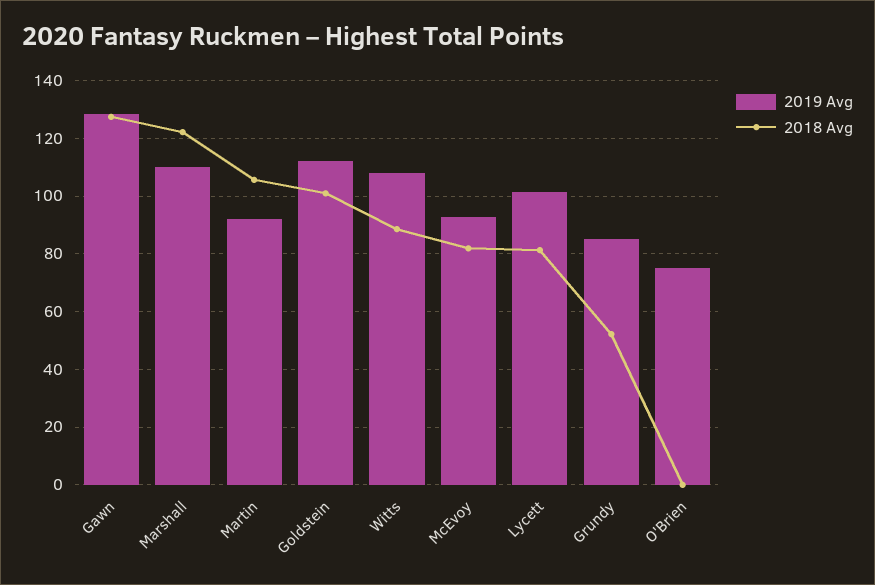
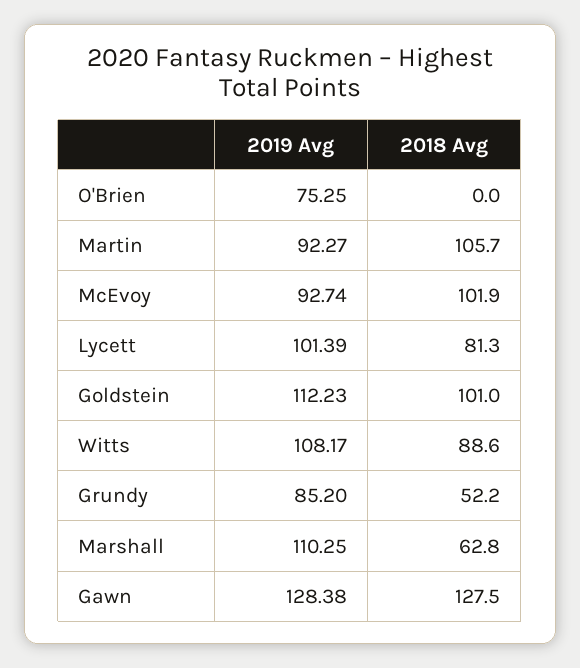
  {
    "2019 Avg": {
      "Gawn": 128.38,
      "Marshall": 110.25,
      "Martin": 92.27,
      "Goldstein": 112.23,
      "Witts": 108.17,
      "McEvoy": 92.74,
      "Lycett": 101.39,
      "Grundy": 85.2,
      "O'Brien": 75.25
    },
    "2018 Avg": {
      "Gawn": 127.5,
-     "Marshall": 122.5,
+     "Marshall": 62.8,
      "Martin": 105.7,
      "Goldstein": 101,
      "Witts": 88.6,
-     "McEvoy": 82.5,
+     "McEvoy": 101.9,
      "Lycett": 81.3,
      "Grundy": 52.2,
      "O'Brien": 0
    }
  }

